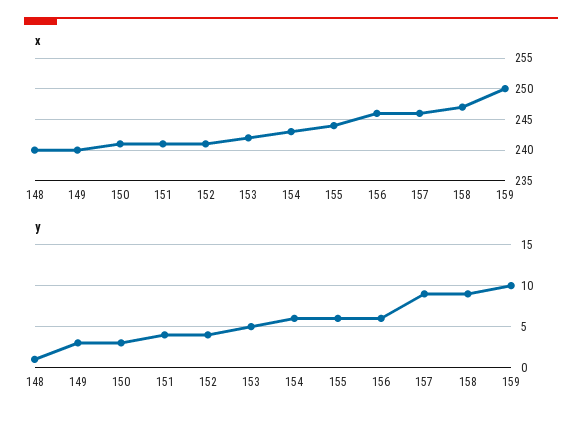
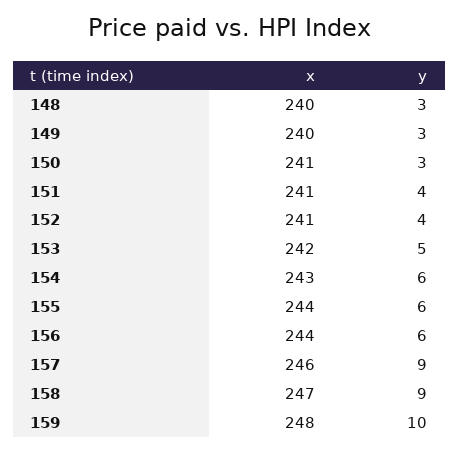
  {
    "x": {
      "148": 240,
      "149": 240,
      "150": 241,
      "151": 241,
      "152": 241,
      "153": 242,
      "154": 243,
      "155": 244,
-     "156": 246,
+     "156": 244,
      "157": 246,
      "158": 247,
-     "159": 250
+     "159": 248
    },
    "y": {
-     "148": 1,
+     "148": 3,
      "149": 3,
      "150": 3,
      "151": 4,
      "152": 4,
      "153": 5,
      "154": 6,
      "155": 6,
      "156": 6,
      "157": 9,
      "158": 9,
      "159": 10
    }
  }

